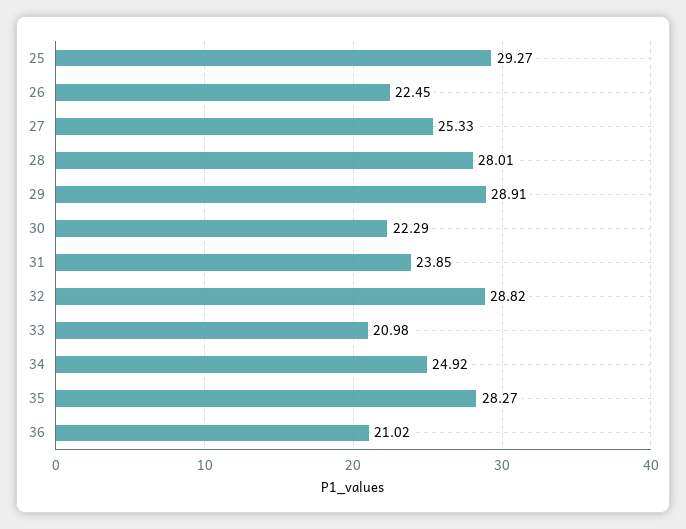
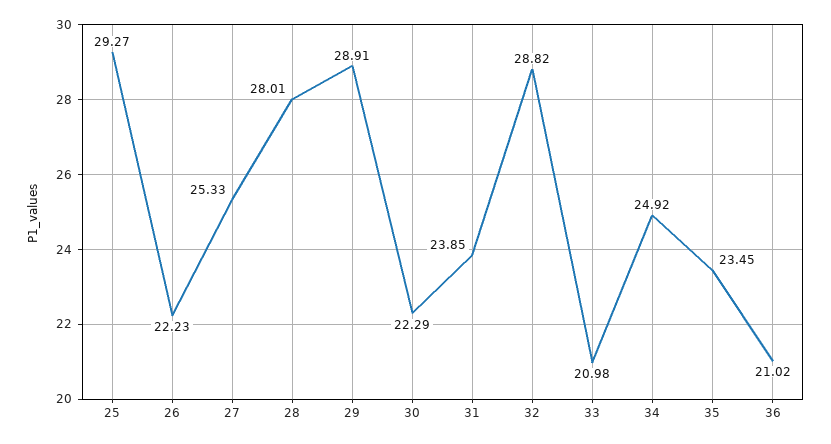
  {
    "25": 29.27,
-   "26": 22.45,
+   "26": 22.23,
    "27": 25.33,
    "28": 28.01,
    "29": 28.91,
    "30": 22.29,
    "31": 23.85,
    "32": 28.82,
    "33": 20.98,
    "34": 24.92,
-   "35": 28.27,
+   "35": 23.45,
    "36": 21.02
  }

